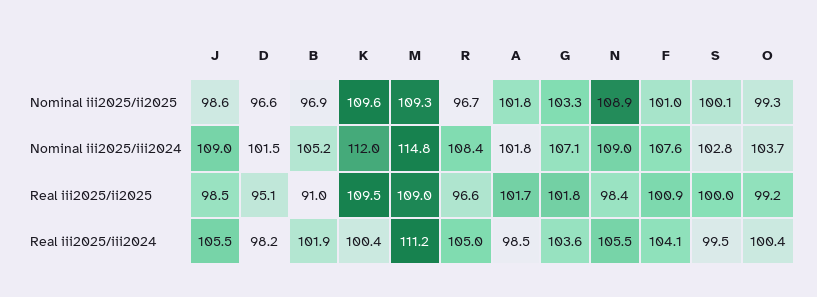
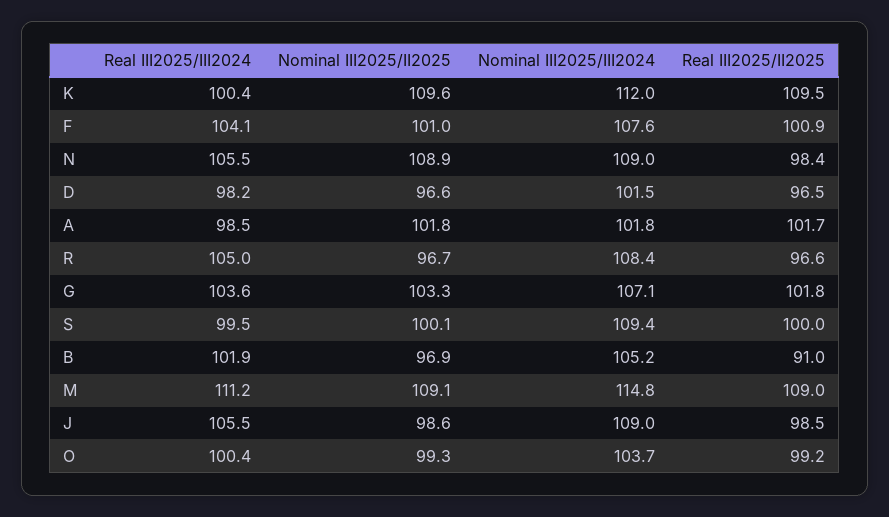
  {
    "J": {
      "Nominal iii2025/ii2025": 98.6,
      "Nominal iii2025/iii2024": 109,
      "Real iii2025/ii2025": 98.5,
      "Real iii2025/iii2024": 105.5
    },
    "D": {
      "Nominal iii2025/ii2025": 96.6,
      "Nominal iii2025/iii2024": 101.5,
-     "Real iii2025/ii2025": 95.1,
+     "Real iii2025/ii2025": 96.5,
      "Real iii2025/iii2024": 98.2
    },
    "B": {
      "Nominal iii2025/ii2025": 96.9,
      "Nominal iii2025/iii2024": 105.2,
      "Real iii2025/ii2025": 91,
      "Real iii2025/iii2024": 101.9
    },
    "K": {
      "Nominal iii2025/ii2025": 109.6,
      "Nominal iii2025/iii2024": 112,
      "Real iii2025/ii2025": 109.5,
      "Real iii2025/iii2024": 100.4
    },
    "M": {
-     "Nominal iii2025/ii2025": 109.3,
+     "Nominal iii2025/ii2025": 109.1,
      "Nominal iii2025/iii2024": 114.8,
      "Real iii2025/ii2025": 109,
      "Real iii2025/iii2024": 111.2
    },
    "R": {
      "Nominal iii2025/ii2025": 96.7,
      "Nominal iii2025/iii2024": 108.4,
      "Real iii2025/ii2025": 96.6,
      "Real iii2025/iii2024": 105
    },
    "A": {
      "Nominal iii2025/ii2025": 101.8,
      "Nominal iii2025/iii2024": 101.8,
      "Real iii2025/ii2025": 101.7,
      "Real iii2025/iii2024": 98.5
    },
    "G": {
      "Nominal iii2025/ii2025": 103.3,
      "Nominal iii2025/iii2024": 107.1,
      "Real iii2025/ii2025": 101.8,
      "Real iii2025/iii2024": 103.6
    },
    "N": {
      "Nominal iii2025/ii2025": 108.9,
      "Nominal iii2025/iii2024": 109,
      "Real iii2025/ii2025": 98.4,
      "Real iii2025/iii2024": 105.5
    },
    "F": {
      "Nominal iii2025/ii2025": 101,
      "Nominal iii2025/iii2024": 107.6,
      "Real iii2025/ii2025": 100.9,
      "Real iii2025/iii2024": 104.1
    },
    "S": {
      "Nominal iii2025/ii2025": 100.1,
-     "Nominal iii2025/iii2024": 102.8,
+     "Nominal iii2025/iii2024": 109.4,
      "Real iii2025/ii2025": 100,
      "Real iii2025/iii2024": 99.5
    },
    "O": {
      "Nominal iii2025/ii2025": 99.3,
      "Nominal iii2025/iii2024": 103.7,
      "Real iii2025/ii2025": 99.2,
      "Real iii2025/iii2024": 100.4
    }
  }

